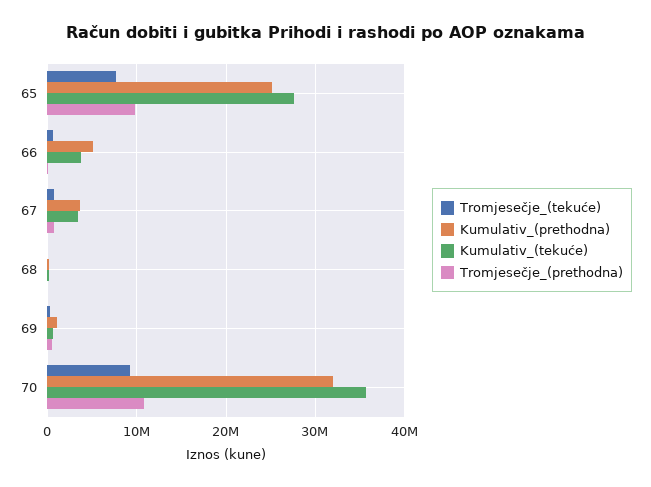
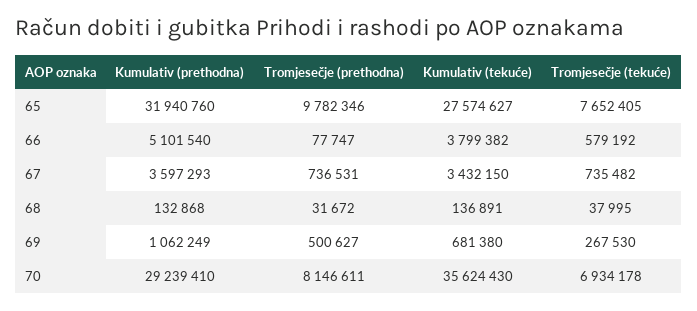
  {
    "Tromjesečje_(tekuće)": {
      "65": 7652405,
      "66": 579192,
      "67": 735482,
      "68": 37995,
      "69": 267530,
-     "70": 9000000
+     "70": 6934178
    },
    "Kumulativ_(prethodna)": {
-     "65": 25000000,
+     "65": 31940760,
      "66": 5101540,
      "67": 3597293,
      "68": 132868,
      "69": 1062249,
-     "70": 32000000
+     "70": 29239410
    },
    "Kumulativ_(tekuće)": {
      "65": 27574627,
      "66": 3799382,
      "67": 3432150,
      "68": 136891,
      "69": 681380,
      "70": 35624430
    },
    "Tromjesečje_(prethodna)": {
      "65": 9782346,
      "66": 77747,
      "67": 736531,
      "68": 31672,
      "69": 500627,
-     "70": 11000000
+     "70": 8146611
    }
  }

